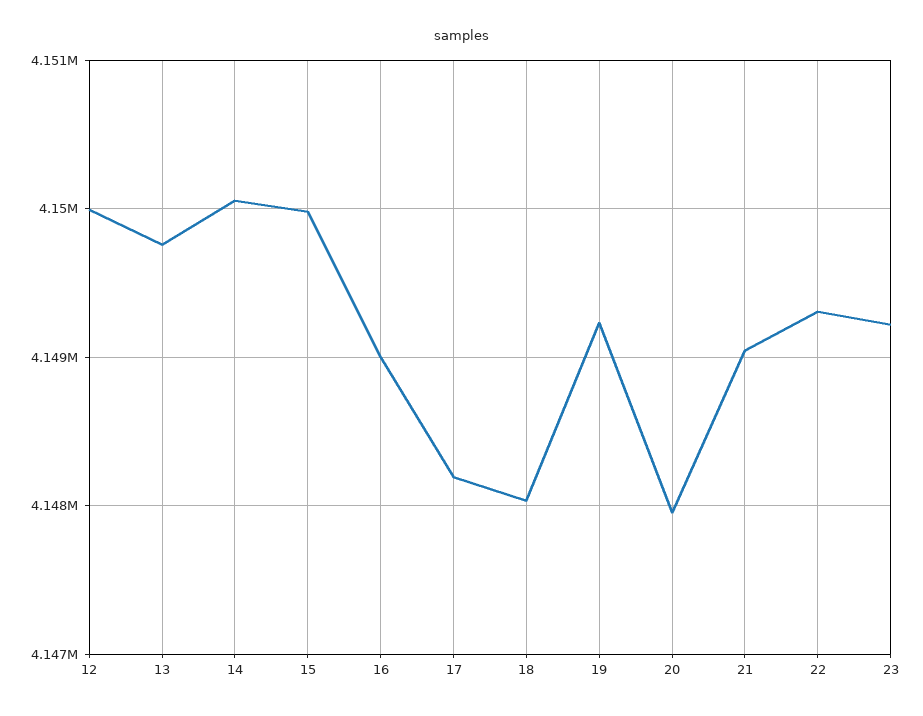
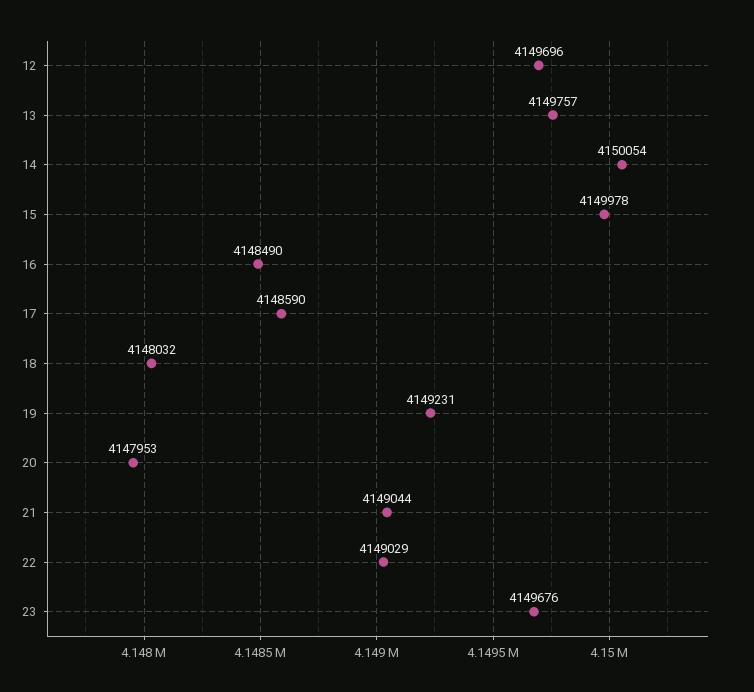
  {
-   "12": 4150000,
+   "12": 4149696,
    "13": 4149757,
    "14": 4150054,
    "15": 4149978,
-   "16": 4149000,
+   "16": 4148490,
-   "17": 4148200,
+   "17": 4148590,
    "18": 4148032,
    "19": 4149231,
    "20": 4147953,
    "21": 4149044,
-   "22": 4149300,
+   "22": 4149029,
-   "23": 4149200
+   "23": 4149676
  }

